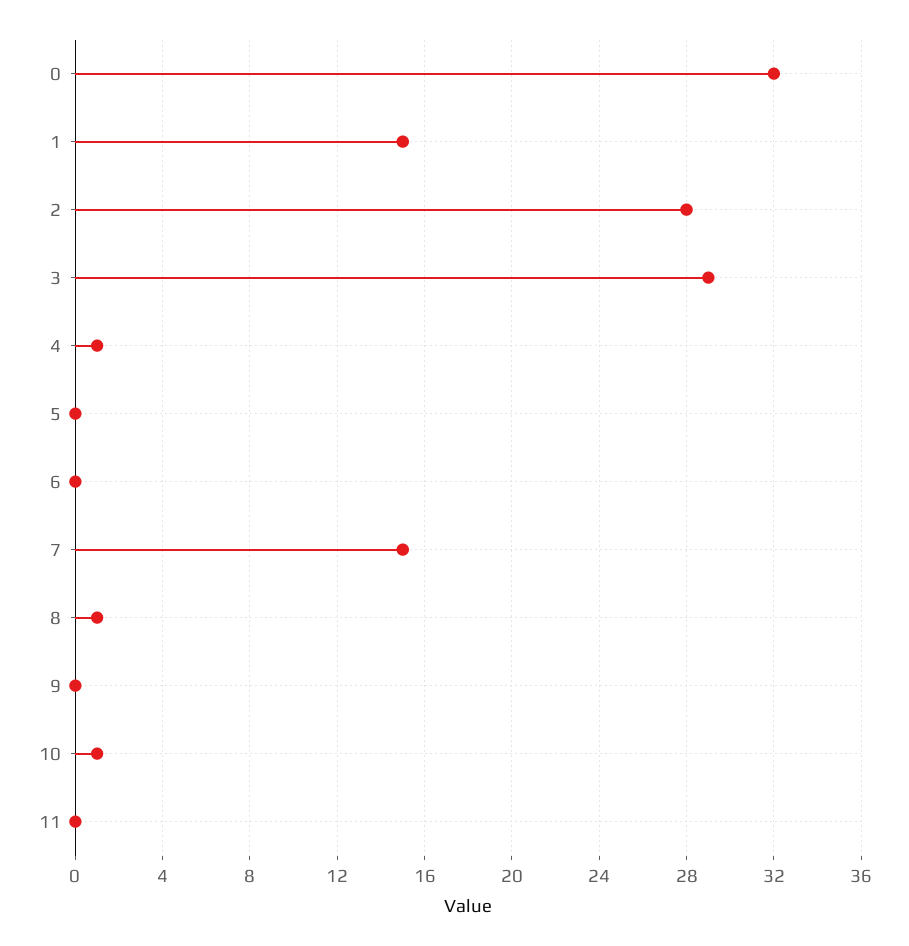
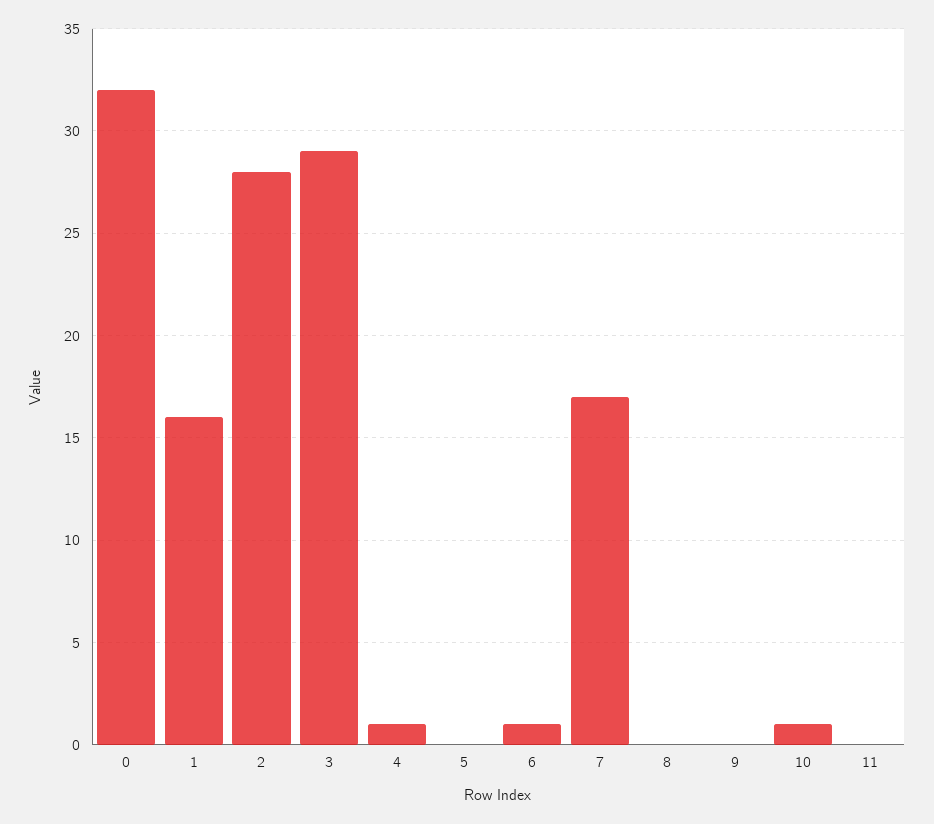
  {
    "0": 32,
-   "1": 15,
+   "1": 16,
    "2": 28,
    "3": 29,
    "4": 1,
    "5": 0,
-   "6": 0,
+   "6": 1,
-   "7": 15,
+   "7": 17,
-   "8": 1,
+   "8": 0,
    "9": 0,
    "10": 1,
    "11": 0
  }

